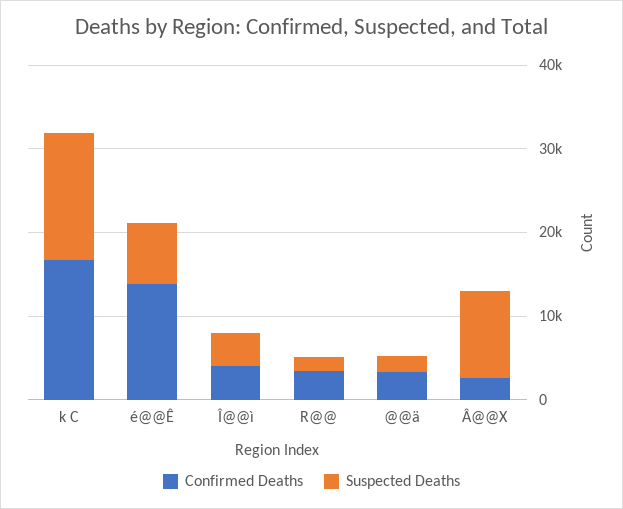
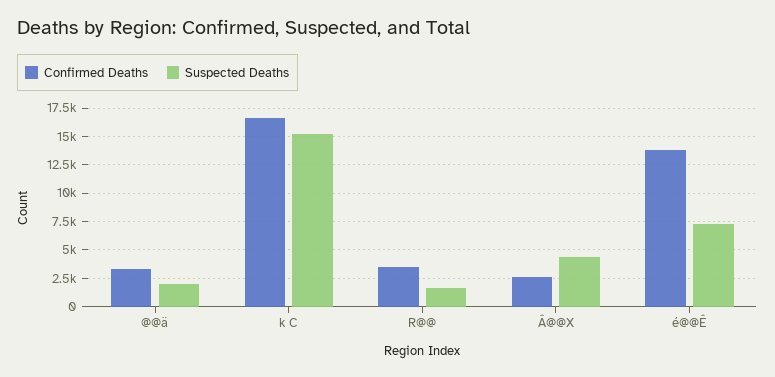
  {
    "Confirmed Deaths": {
      "k C": 16000,
      "é@@Ê": 14000,
-     "Î@@ì": 4000,
      "R@@": 4000,
      "@@ä": 4000,
      "Â@@X": 2000
    },
    "Suspected Deaths": {
      "k C": 16000,
      "é@@Ê": 8000,
-     "Î@@ì": 4000,
      "R@@": 2000,
      "@@ä": 2000,
-     "Â@@X": 10000
+     "Â@@X": 5000
    }
  }

